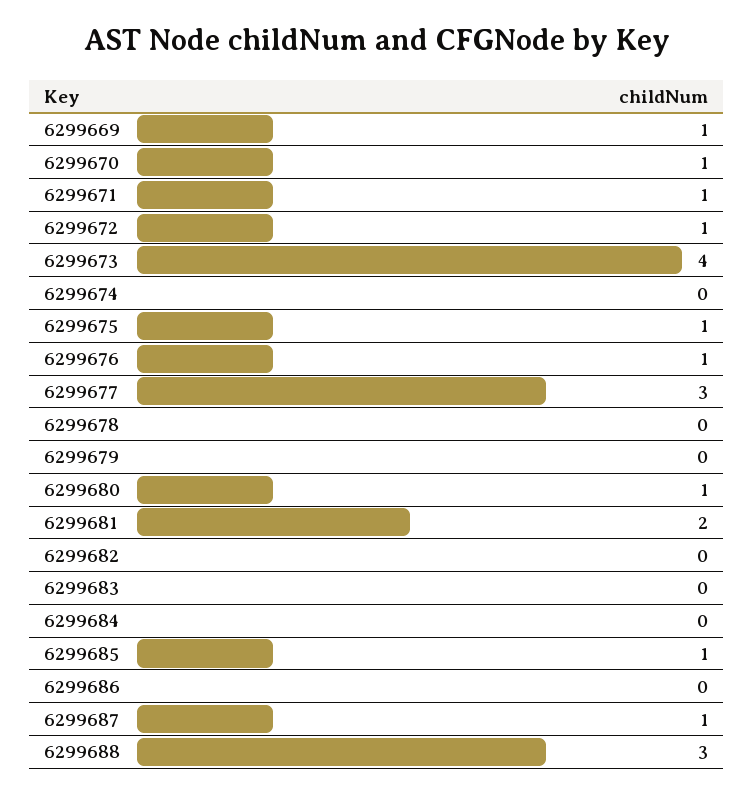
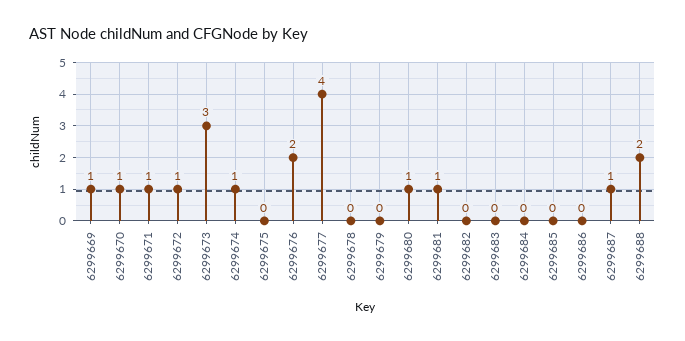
  {
    "6299669": 1,
    "6299670": 1,
    "6299671": 1,
    "6299672": 1,
-   "6299673": 4,
+   "6299673": 3,
-   "6299674": 0,
+   "6299674": 1,
-   "6299675": 1,
+   "6299675": 0,
-   "6299676": 1,
+   "6299676": 2,
-   "6299677": 3,
+   "6299677": 4,
    "6299678": 0,
    "6299679": 0,
    "6299680": 1,
-   "6299681": 2,
+   "6299681": 1,
    "6299682": 0,
    "6299683": 0,
    "6299684": 0,
-   "6299685": 1,
+   "6299685": 0,
    "6299686": 0,
    "6299687": 1,
-   "6299688": 3
+   "6299688": 2
  }

